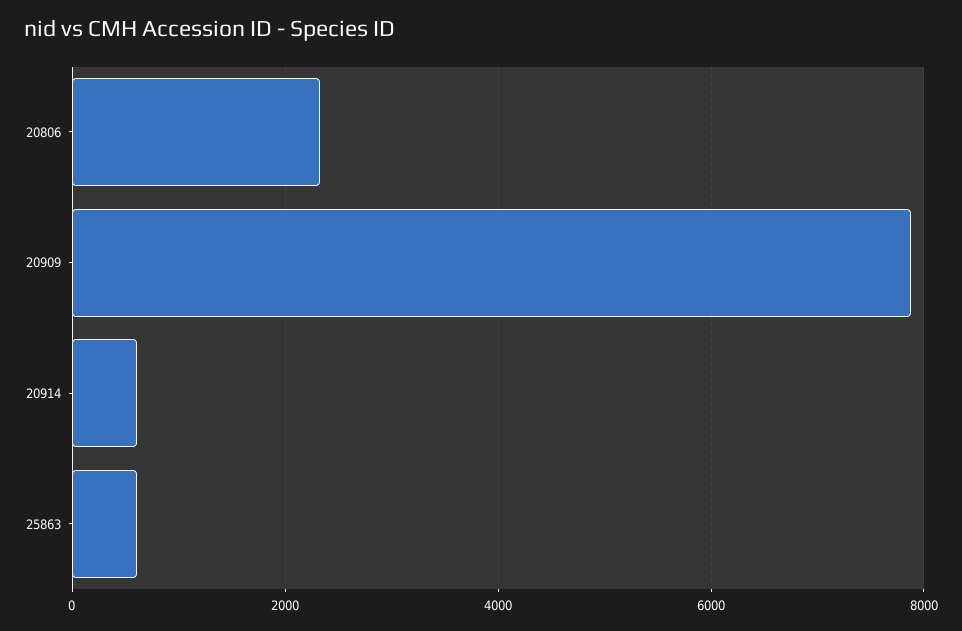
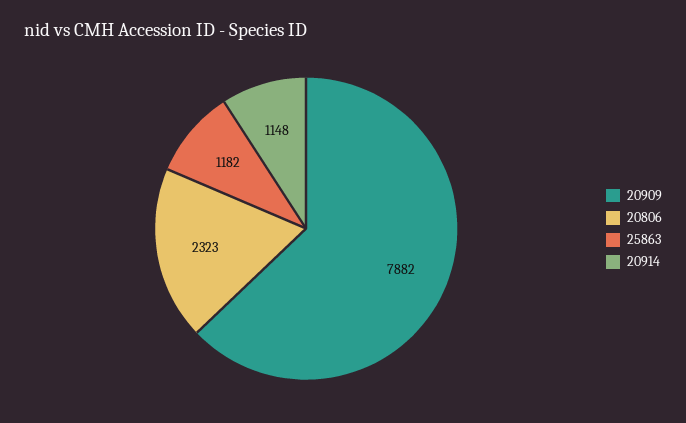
  {
    "20806": 2323,
    "20909": 7882,
-   "20914": 600,
+   "20914": 1148,
-   "25863": 600
+   "25863": 1182
  }

